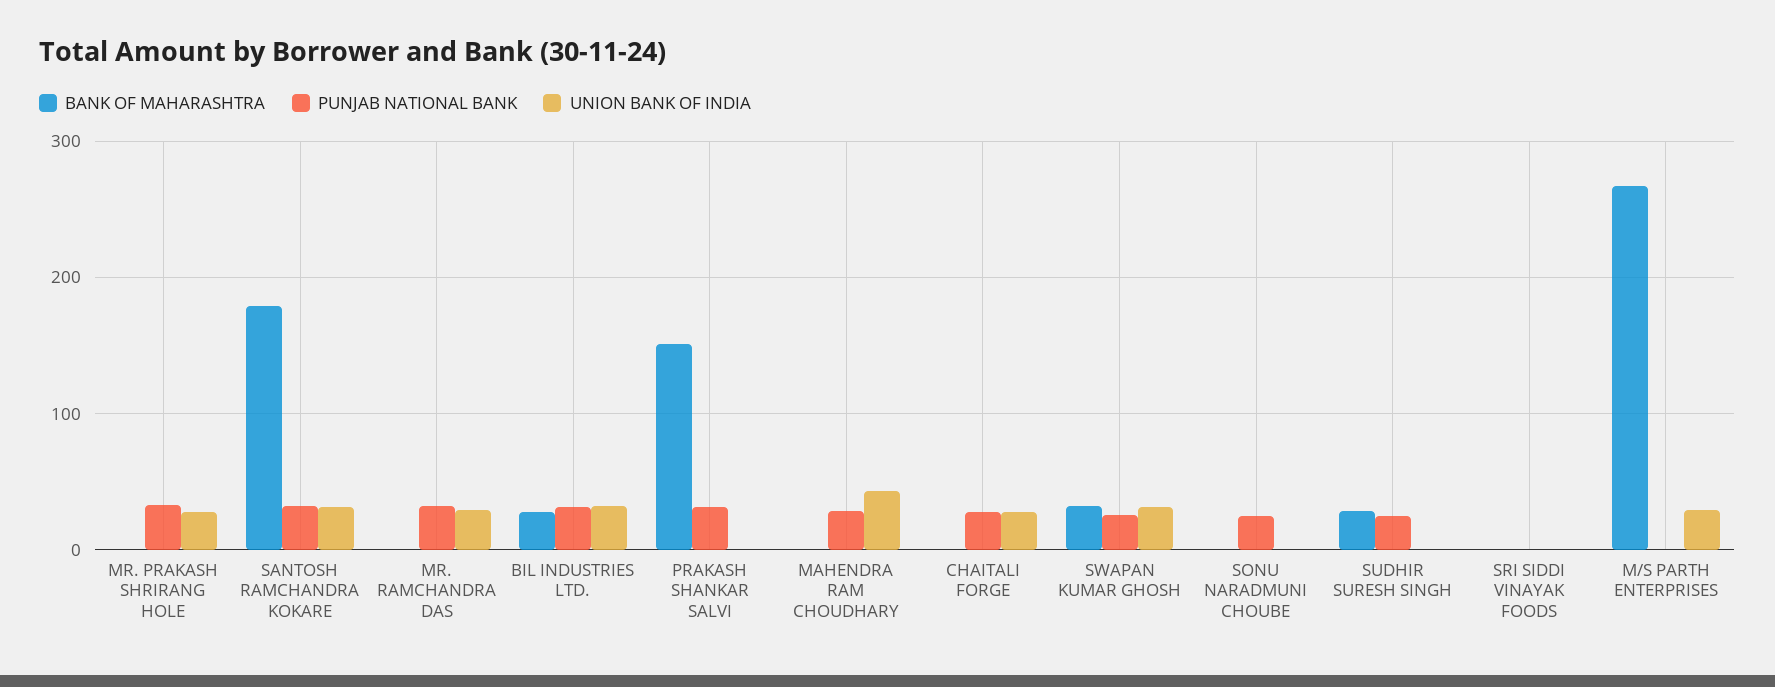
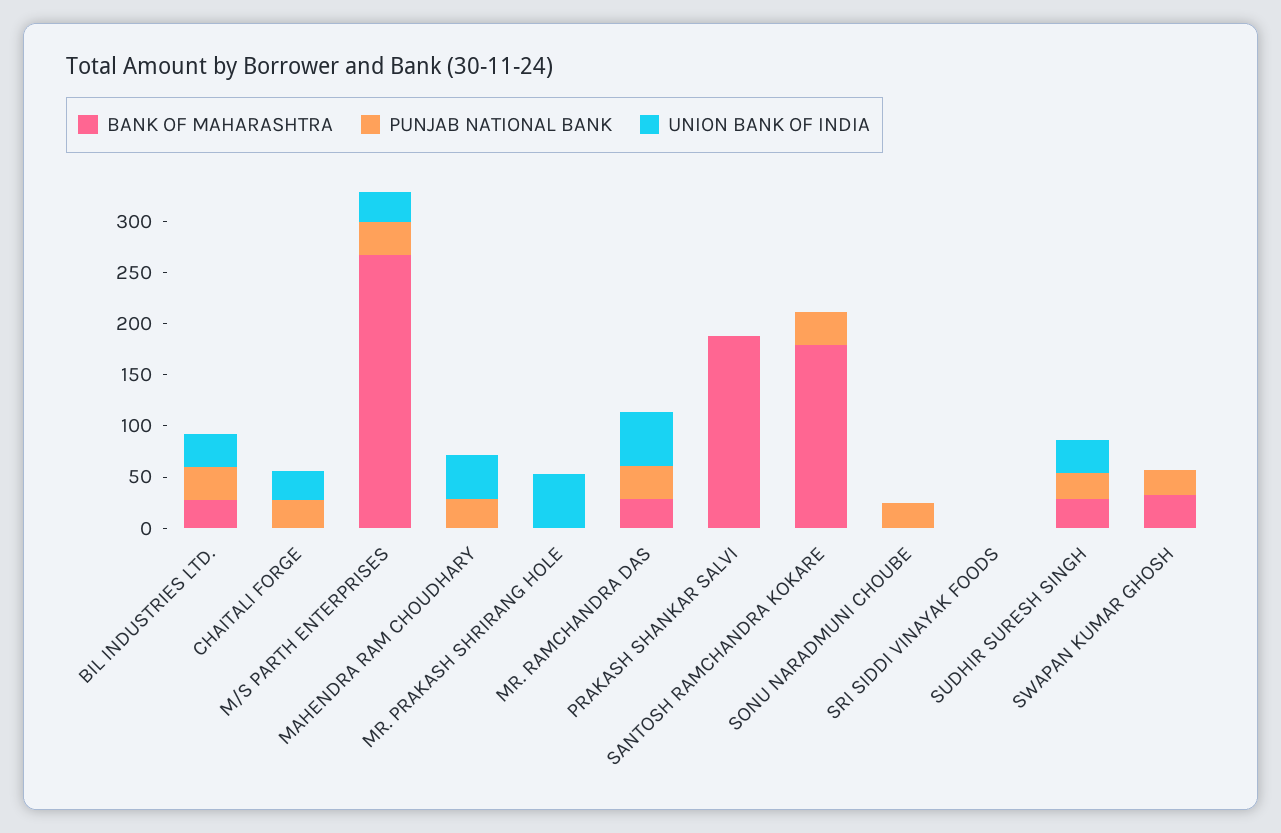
  {
    "BANK OF MAHARASHTRA": {
      "MR. PRAKASH SHRIRANG HOLE": 0,
      "SANTOSH RAMCHANDRA KOKARE": 180,
-     "MR. RAMCHANDRA DAS": 0,
+     "MR. RAMCHANDRA DAS": 30,
      "BIL INDUSTRIES LTD.": 30,
-     "PRAKASH SHANKAR SALVI": 150,
+     "PRAKASH SHANKAR SALVI": 190,
      "MAHENDRA RAM CHOUDHARY": 0,
      "CHAITALI FORGE": 0,
      "SWAPAN KUMAR GHOSH": 30,
      "SONU NARADMUNI CHOUBE": 0,
      "SUDHIR SURESH SINGH": 30,
      "SRI SIDDI VINAYAK FOODS": 0,
      "M/S PARTH ENTERPRISES": 270
    },
    "PUNJAB NATIONAL BANK": {
-     "MR. PRAKASH SHRIRANG HOLE": 30,
+     "MR. PRAKASH SHRIRANG HOLE": 0,
      "SANTOSH RAMCHANDRA KOKARE": 30,
      "MR. RAMCHANDRA DAS": 30,
      "BIL INDUSTRIES LTD.": 30,
-     "PRAKASH SHANKAR SALVI": 30,
+     "PRAKASH SHANKAR SALVI": 0,
      "MAHENDRA RAM CHOUDHARY": 30,
      "CHAITALI FORGE": 30,
      "SWAPAN KUMAR GHOSH": 30,
      "SONU NARADMUNI CHOUBE": 30,
      "SUDHIR SURESH SINGH": 30,
      "SRI SIDDI VINAYAK FOODS": 0,
-     "M/S PARTH ENTERPRISES": 0
+     "M/S PARTH ENTERPRISES": 30
    },
    "UNION BANK OF INDIA": {
-     "MR. PRAKASH SHRIRANG HOLE": 30,
+     "MR. PRAKASH SHRIRANG HOLE": 50,
-     "SANTOSH RAMCHANDRA KOKARE": 30,
+     "SANTOSH RAMCHANDRA KOKARE": 0,
-     "MR. RAMCHANDRA DAS": 30,
+     "MR. RAMCHANDRA DAS": 50,
      "BIL INDUSTRIES LTD.": 30,
      "PRAKASH SHANKAR SALVI": 0,
      "MAHENDRA RAM CHOUDHARY": 40,
      "CHAITALI FORGE": 30,
-     "SWAPAN KUMAR GHOSH": 30,
+     "SWAPAN KUMAR GHOSH": 0,
      "SONU NARADMUNI CHOUBE": 0,
-     "SUDHIR SURESH SINGH": 0,
+     "SUDHIR SURESH SINGH": 30,
      "SRI SIDDI VINAYAK FOODS": 0,
      "M/S PARTH ENTERPRISES": 30
    }
  }

